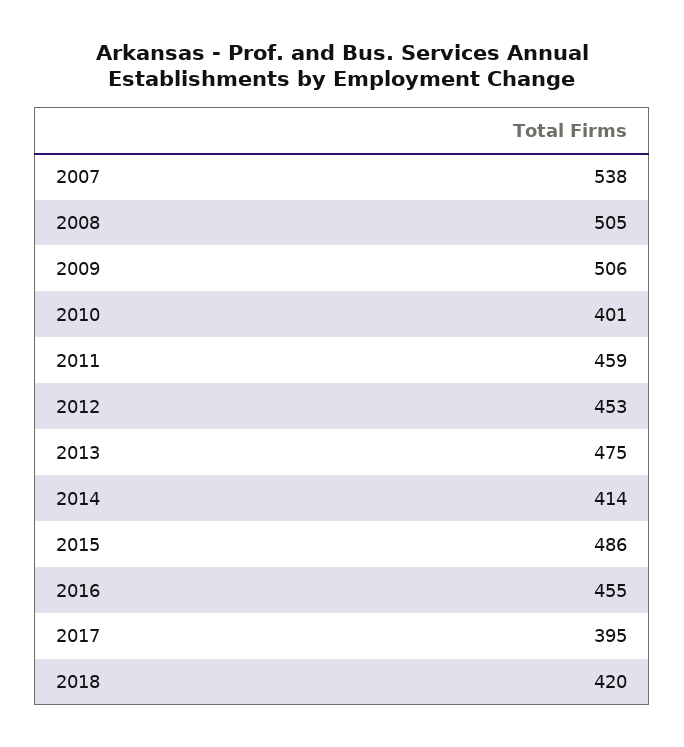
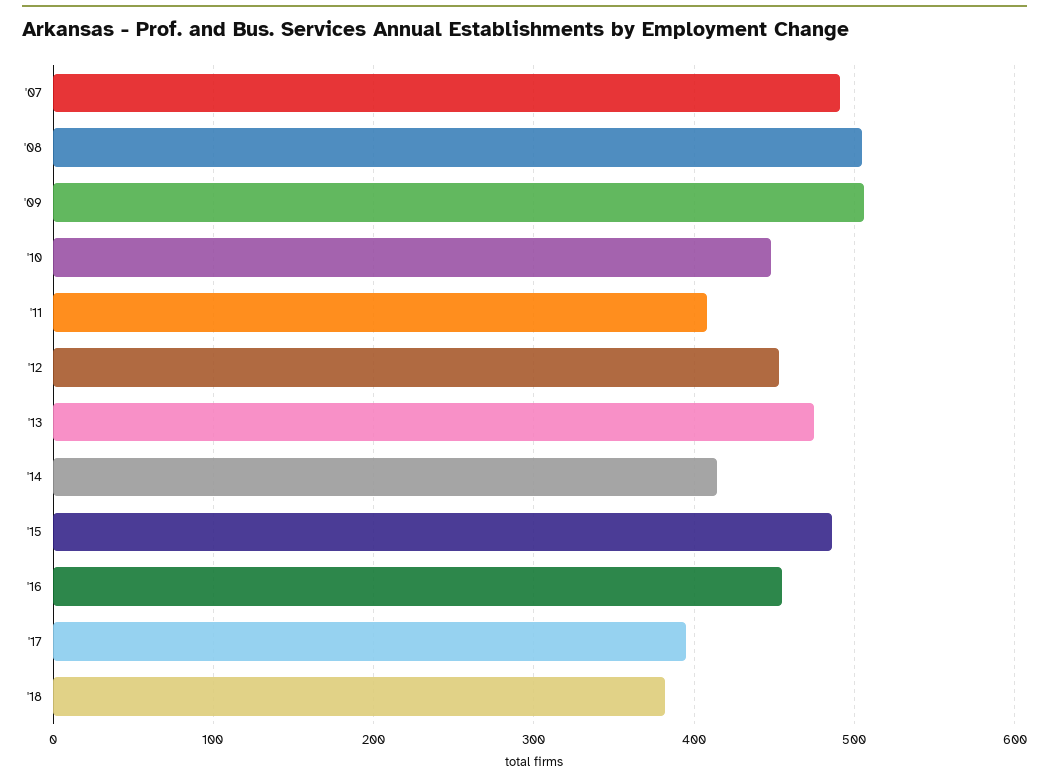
  {
-   "2007": 538,
+   "2007": 490,
    "2008": 505,
    "2009": 506,
-   "2010": 401,
+   "2010": 450,
-   "2011": 459,
+   "2011": 410,
    "2012": 453,
    "2013": 475,
    "2014": 414,
    "2015": 486,
    "2016": 455,
    "2017": 395,
-   "2018": 420
+   "2018": 380
  }

